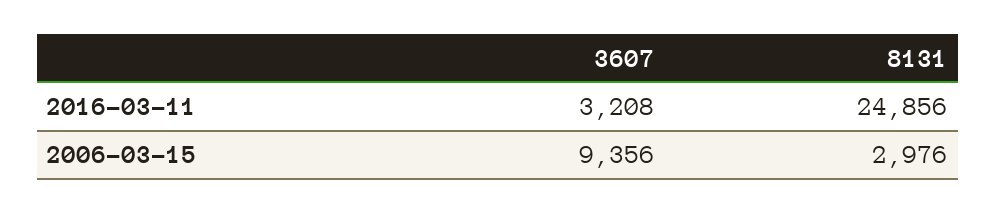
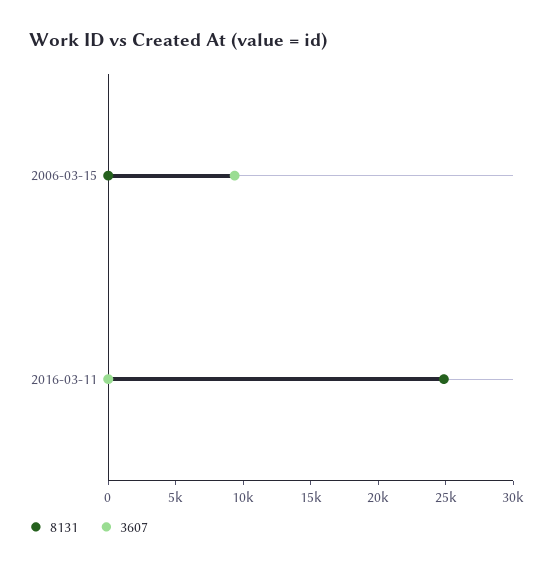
  {
    "3607": {
-     "2016-03-11": 3208,
+     "2016-03-11": 0,
      "2006-03-15": 9356
    },
    "8131": {
      "2016-03-11": 24856,
-     "2006-03-15": 2976
+     "2006-03-15": 0
    }
  }

